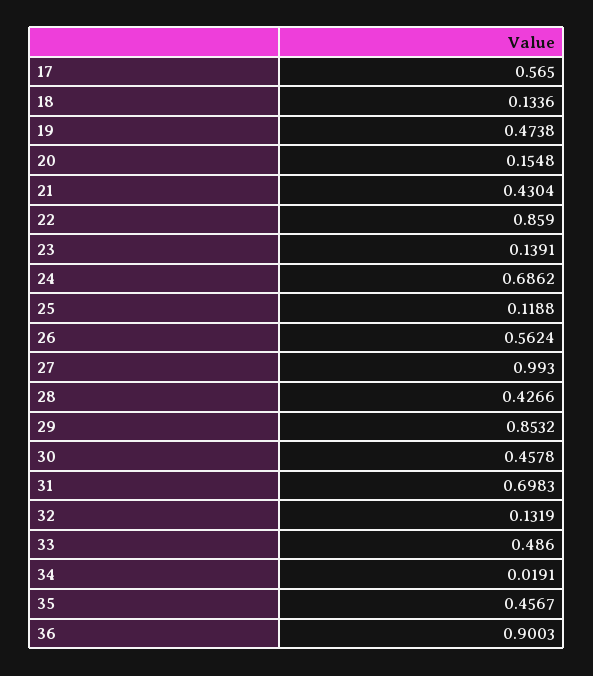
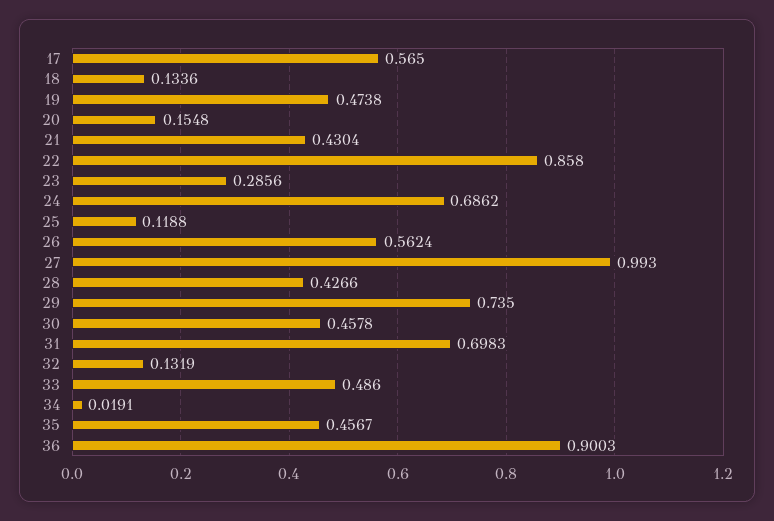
  {
    "17": 0.565,
    "18": 0.1336,
    "19": 0.4738,
    "20": 0.1548,
    "21": 0.4304,
-   "22": 0.859,
+   "22": 0.858,
-   "23": 0.1391,
+   "23": 0.2856,
    "24": 0.6862,
    "25": 0.1188,
    "26": 0.5624,
    "27": 0.993,
    "28": 0.4266,
-   "29": 0.8532,
+   "29": 0.735,
    "30": 0.4578,
    "31": 0.6983,
    "32": 0.1319,
    "33": 0.486,
    "34": 0.0191,
    "35": 0.4567,
    "36": 0.9003
  }

